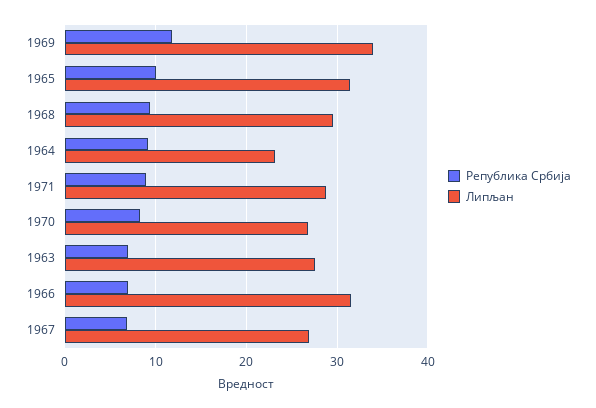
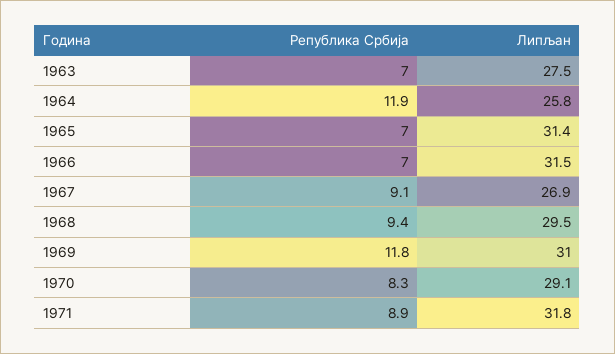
  {
    "Република Србија": {
      "1969": 11.8,
-     "1965": 10,
+     "1965": 7,
      "1968": 9.4,
-     "1964": 9,
+     "1964": 11.9,
      "1971": 8.9,
      "1970": 8.3,
      "1963": 7,
      "1966": 7,
-     "1967": 7
+     "1967": 9.1
    },
    "Липљан": {
-     "1969": 34,
+     "1969": 31,
      "1965": 31.4,
      "1968": 29.5,
-     "1964": 23,
+     "1964": 25.8,
-     "1971": 29,
+     "1971": 31.8,
-     "1970": 27,
+     "1970": 29.1,
      "1963": 27.5,
      "1966": 31.5,
      "1967": 26.9
    }
  }

